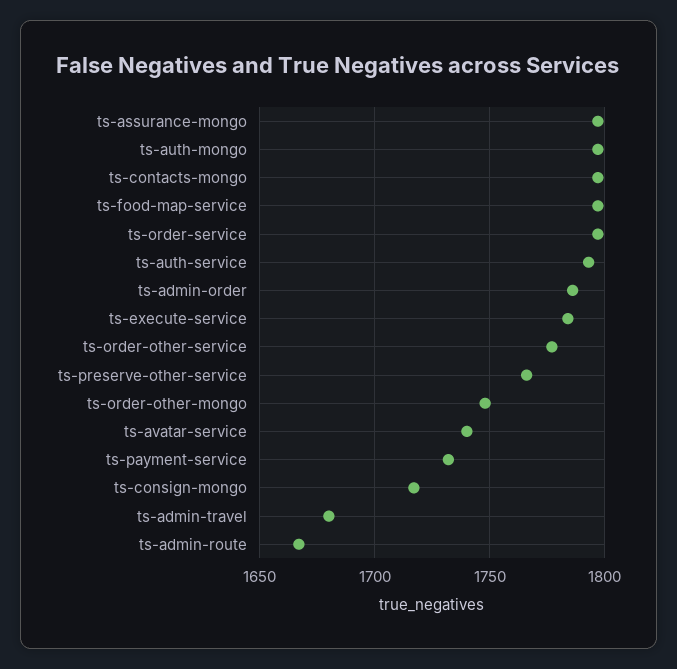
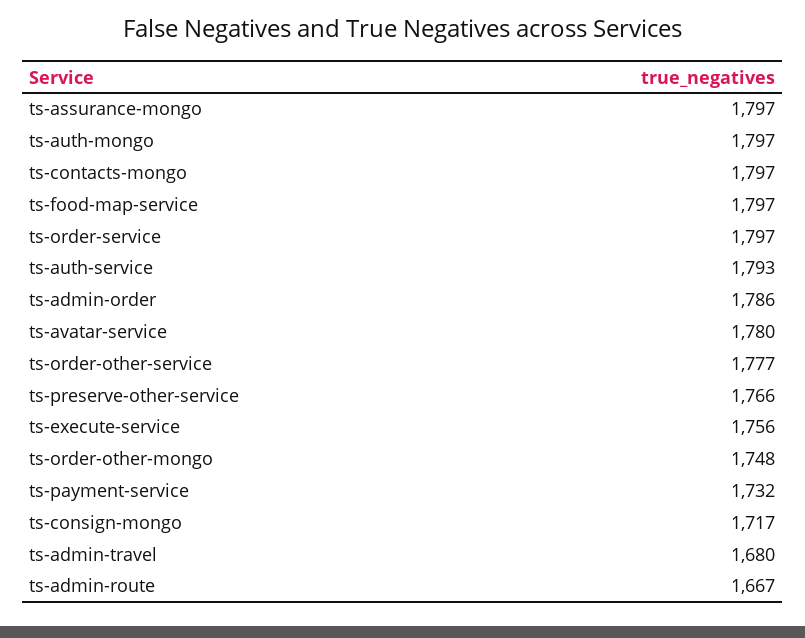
  {
    "ts-assurance-mongo": 1797,
    "ts-auth-mongo": 1797,
    "ts-contacts-mongo": 1797,
    "ts-food-map-service": 1797,
    "ts-order-service": 1797,
    "ts-auth-service": 1793,
    "ts-admin-order": 1786,
-   "ts-execute-service": 1785,
+   "ts-execute-service": 1756,
    "ts-order-other-service": 1777,
    "ts-preserve-other-service": 1766,
    "ts-order-other-mongo": 1748,
-   "ts-avatar-service": 1740,
+   "ts-avatar-service": 1780,
    "ts-payment-service": 1732,
    "ts-consign-mongo": 1717,
    "ts-admin-travel": 1680,
    "ts-admin-route": 1667
  }

